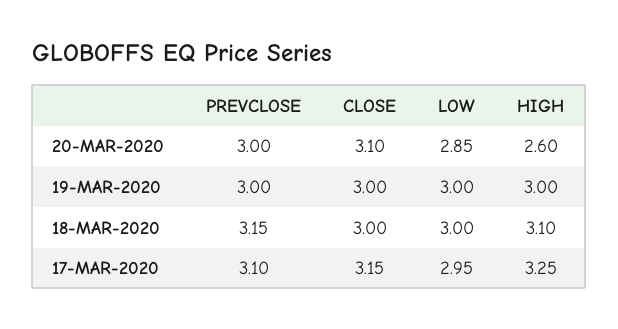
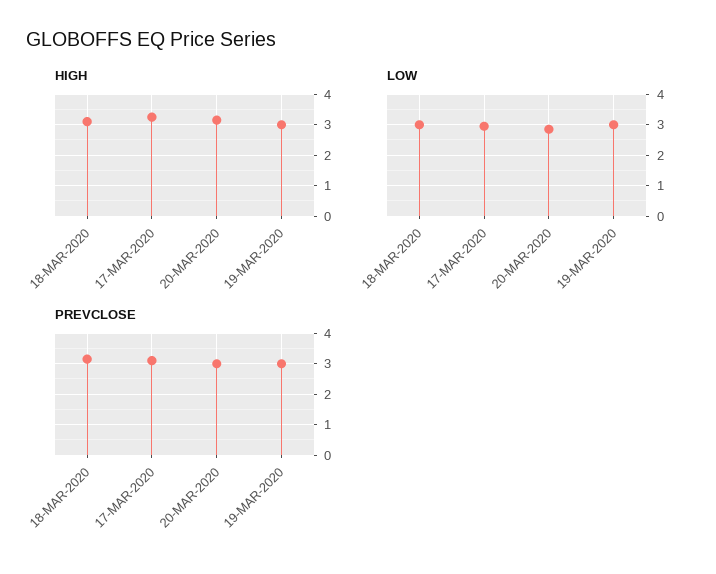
  {
    "PREVCLOSE": {
      "20-MAR-2020": 3,
      "19-MAR-2020": 3,
      "18-MAR-2020": 3.15,
      "17-MAR-2020": 3.1
    },
-   "CLOSE": {
-     "20-MAR-2020": 3.1,
-     "19-MAR-2020": 3,
-     "18-MAR-2020": 3,
-     "17-MAR-2020": 3.15
-   },
    "LOW": {
      "20-MAR-2020": 2.85,
      "19-MAR-2020": 3,
      "18-MAR-2020": 3,
      "17-MAR-2020": 2.95
    },
    "HIGH": {
-     "20-MAR-2020": 2.6,
+     "20-MAR-2020": 3.2,
      "19-MAR-2020": 3,
      "18-MAR-2020": 3.1,
      "17-MAR-2020": 3.25
    }
  }

